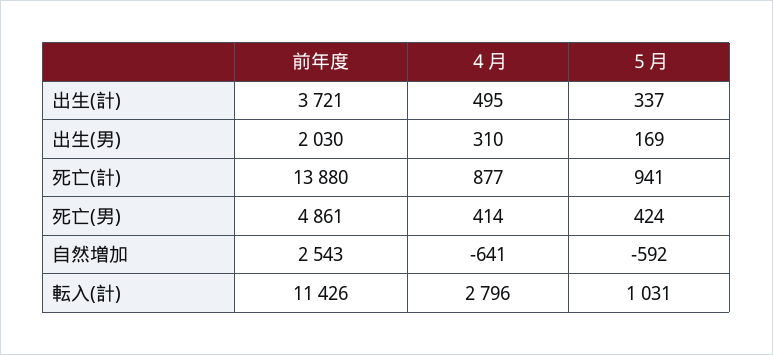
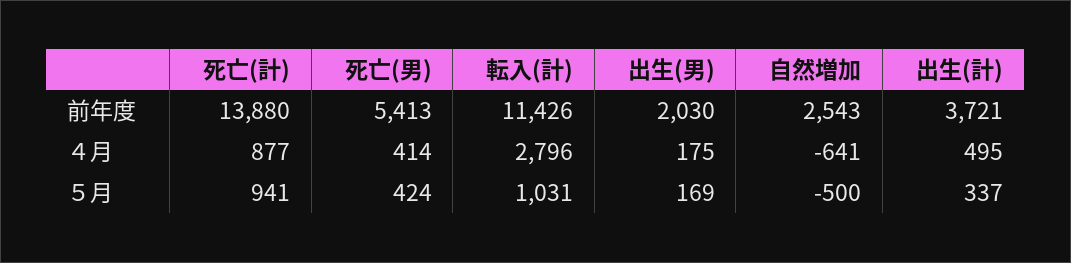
  {
    "前年度": {
      "出生(計)": 3721,
      "出生(男)": 2030,
      "死亡(計)": 13880,
-     "死亡(男)": 4861,
+     "死亡(男)": 5413,
      "自然増加": 2543,
      "転入(計)": 11426
    },
    "４月": {
      "出生(計)": 495,
-     "出生(男)": 310,
+     "出生(男)": 175,
      "死亡(計)": 877,
      "死亡(男)": 414,
      "自然増加": -641,
      "転入(計)": 2796
    },
    "５月": {
      "出生(計)": 337,
      "出生(男)": 169,
      "死亡(計)": 941,
      "死亡(男)": 424,
-     "自然増加": -592,
+     "自然増加": -500,
      "転入(計)": 1031
    }
  }

